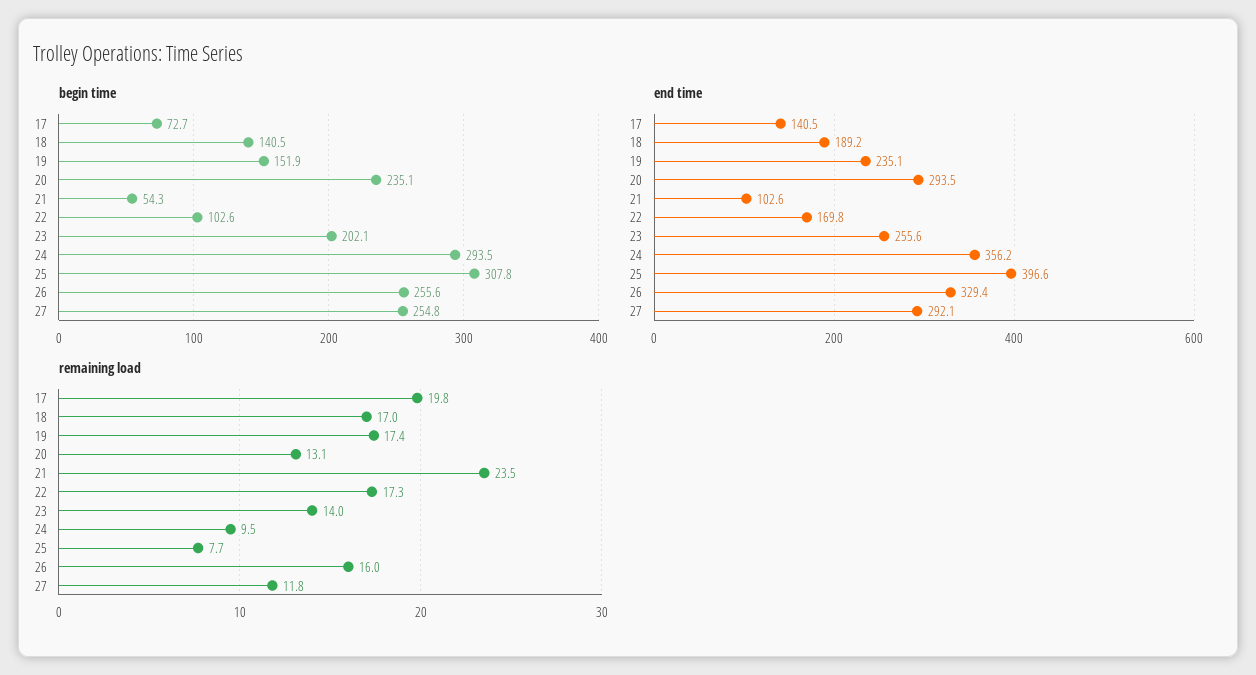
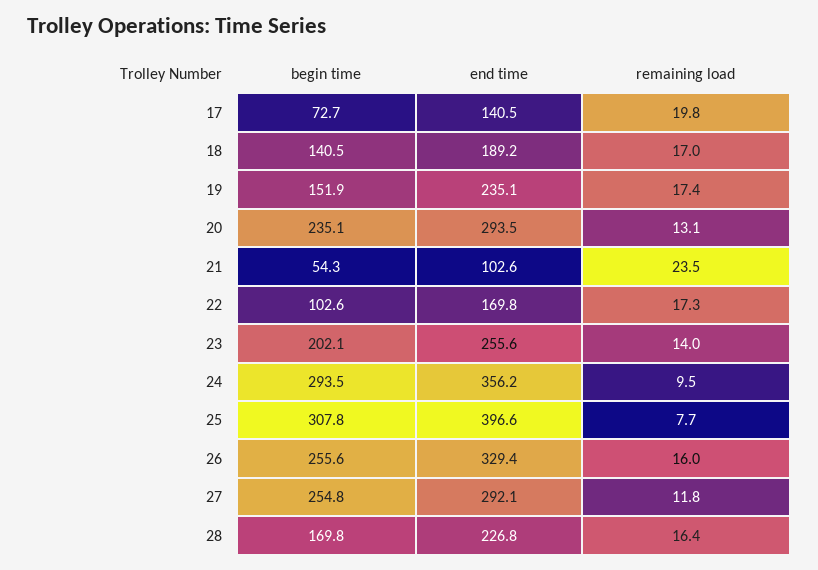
  {
    "begin time": {
      "17": 72.7,
      "18": 140.5,
      "19": 151.9,
      "20": 235.1,
      "21": 54.3,
      "22": 102.6,
      "23": 202.1,
      "24": 293.5,
      "25": 307.8,
      "26": 255.6,
-     "27": 254.8
+     "27": 254.8,
+     "28": 169.8
    },
    "end time": {
      "17": 140.5,
      "18": 189.2,
      "19": 235.1,
      "20": 293.5,
      "21": 102.6,
      "22": 169.8,
      "23": 255.6,
      "24": 356.2,
      "25": 396.6,
      "26": 329.4,
-     "27": 292.1
+     "27": 292.1,
+     "28": 226.8
    },
    "remaining load": {
      "17": 19.8,
      "18": 17,
      "19": 17.4,
      "20": 13.1,
      "21": 23.5,
      "22": 17.3,
      "23": 14,
      "24": 9.5,
      "25": 7.7,
      "26": 16,
-     "27": 11.8
+     "27": 11.8,
+     "28": 16.4
    }
  }

